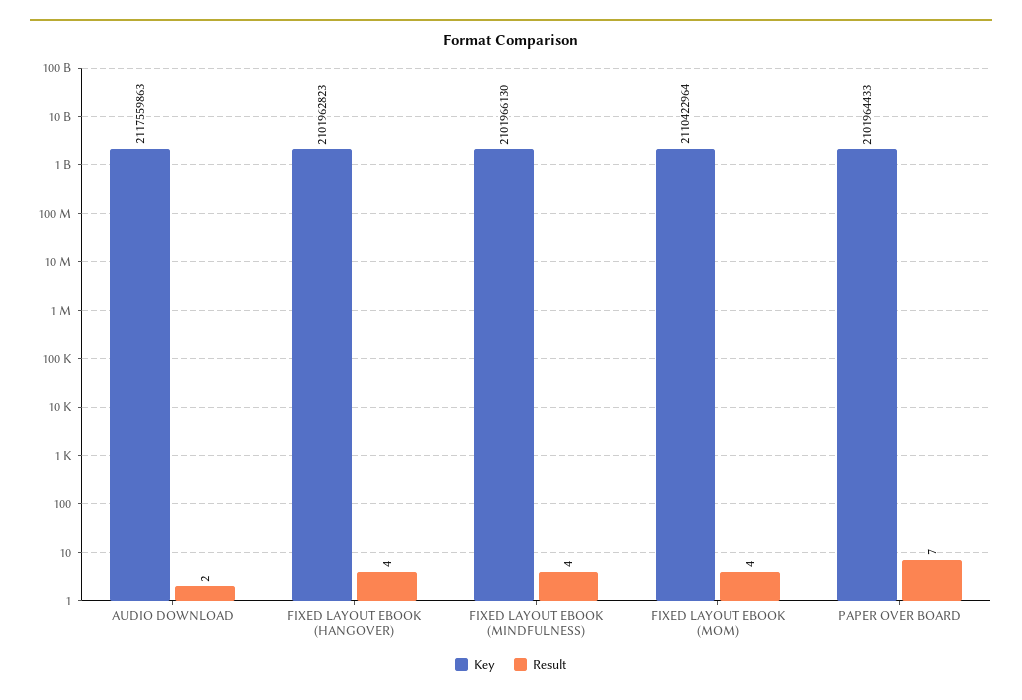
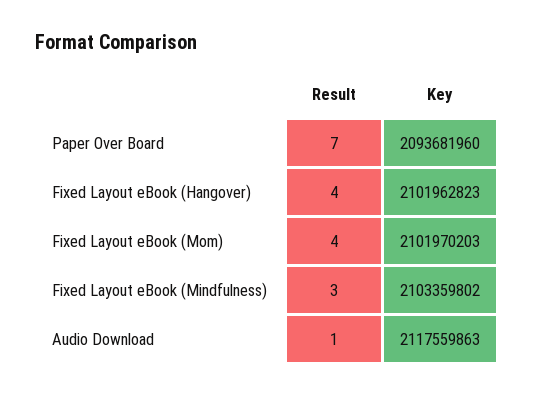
  {
    "Key": {
      "AUDIO DOWNLOAD": 2117559863,
      "FIXED LAYOUT EBOOK (HANGOVER)": 2101962823,
-     "FIXED LAYOUT EBOOK (MINDFULNESS)": 2101966130,
+     "FIXED LAYOUT EBOOK (MINDFULNESS)": 2103359802,
-     "FIXED LAYOUT EBOOK (MOM)": 2110422964,
+     "FIXED LAYOUT EBOOK (MOM)": 2101970203,
-     "PAPER OVER BOARD": 2101964433
+     "PAPER OVER BOARD": 2093681960
    },
    "Result": {
-     "AUDIO DOWNLOAD": 2,
+     "AUDIO DOWNLOAD": 1,
      "FIXED LAYOUT EBOOK (HANGOVER)": 4,
-     "FIXED LAYOUT EBOOK (MINDFULNESS)": 4,
+     "FIXED LAYOUT EBOOK (MINDFULNESS)": 3,
      "FIXED LAYOUT EBOOK (MOM)": 4,
      "PAPER OVER BOARD": 7
    }
  }

